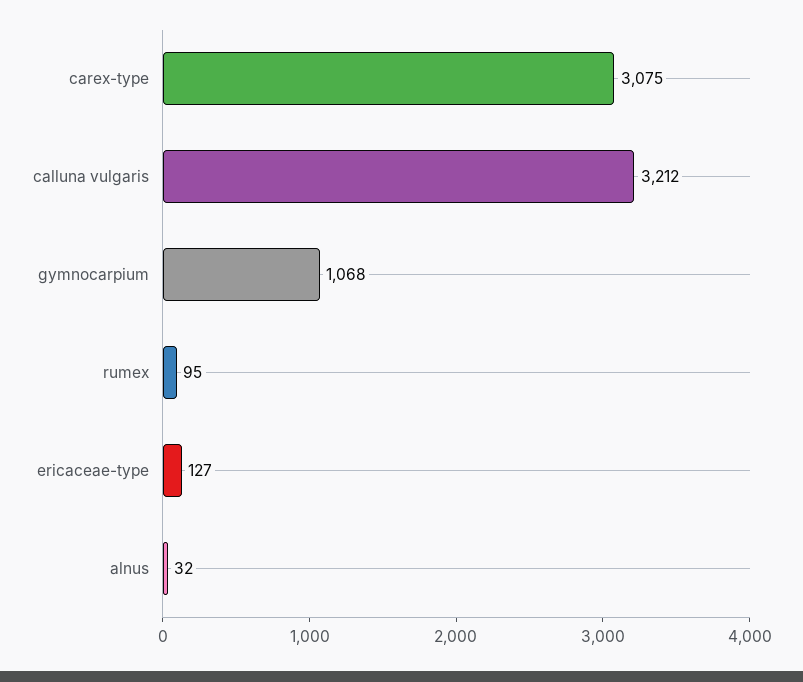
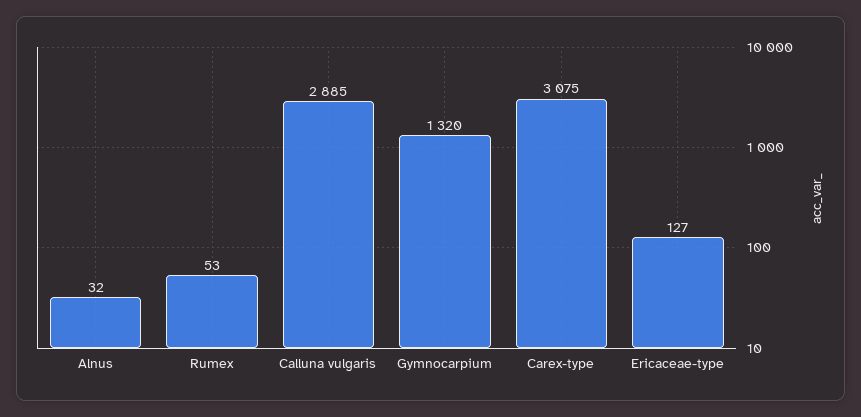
  {
    "carex-type": 3075,
-   "calluna vulgaris": 3212,
+   "calluna vulgaris": 2885,
-   "gymnocarpium": 1068,
+   "gymnocarpium": 1320,
-   "rumex": 95,
+   "rumex": 53,
    "ericaceae-type": 127,
    "alnus": 32
  }

